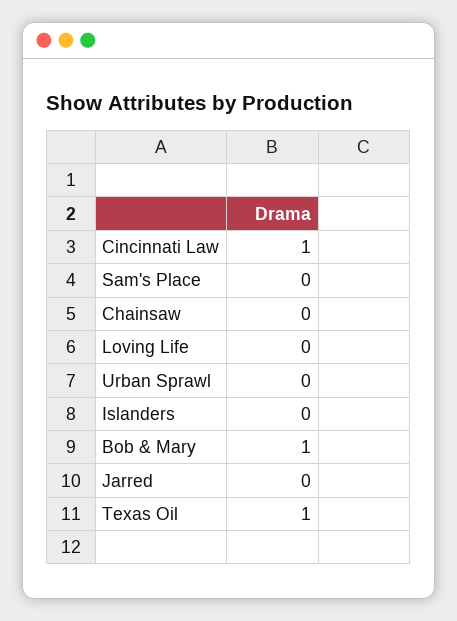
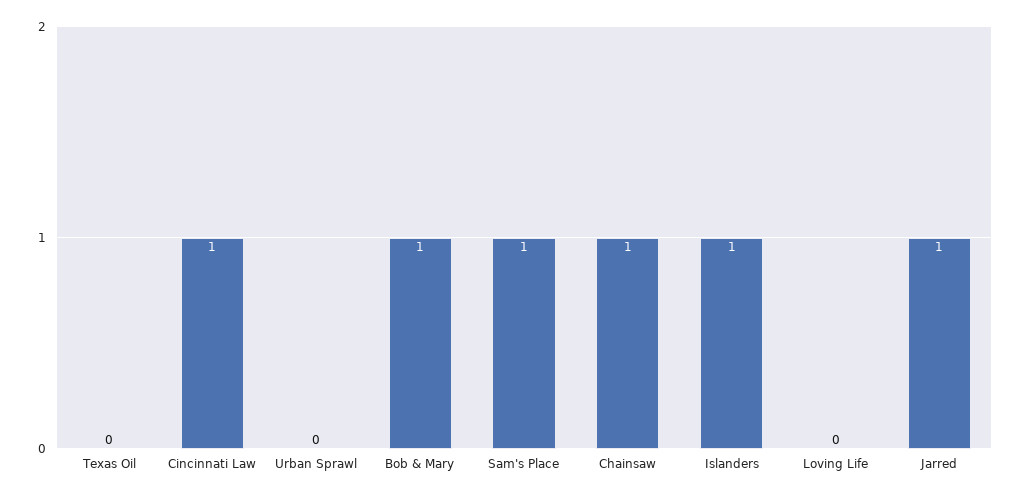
  {
    "Cincinnati Law": 1,
-   "Sam's Place": 0,
+   "Sam's Place": 1,
-   "Chainsaw": 0,
+   "Chainsaw": 1,
    "Loving Life": 0,
    "Urban Sprawl": 0,
-   "Islanders": 0,
+   "Islanders": 1,
    "Bob & Mary": 1,
-   "Jarred": 0,
+   "Jarred": 1,
-   "Texas Oil": 1
+   "Texas Oil": 0
  }

